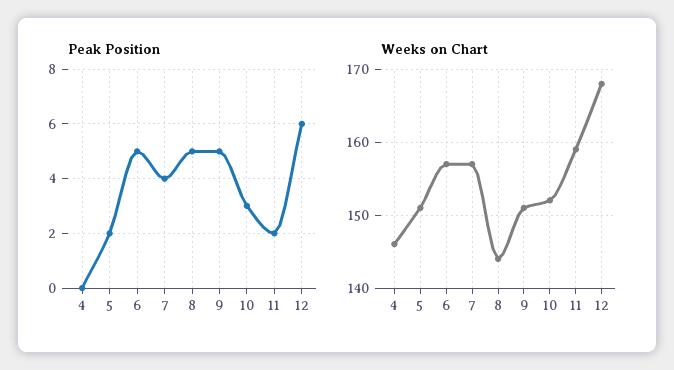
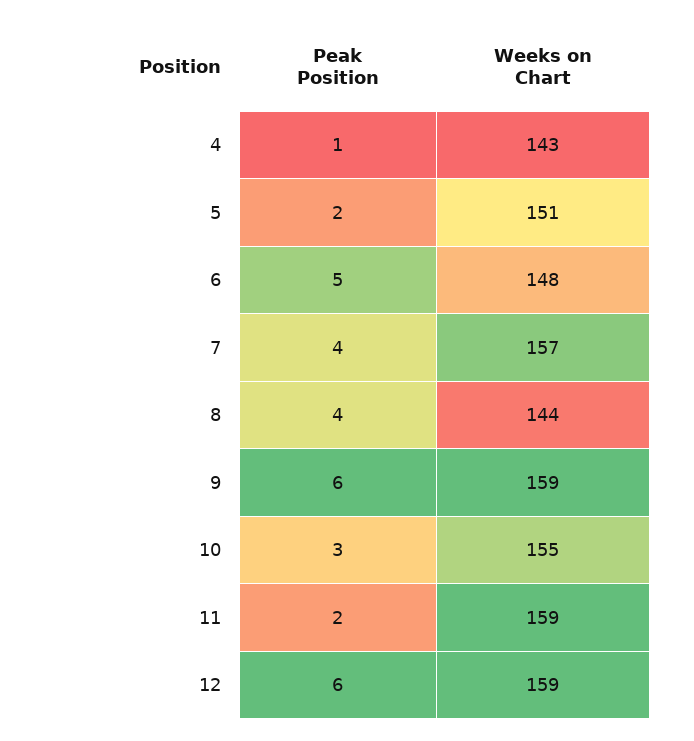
  {
    "Peak Position": {
-     "4": 0,
+     "4": 1,
      "5": 2,
      "6": 5,
      "7": 4,
-     "8": 5,
+     "8": 4,
-     "9": 5,
+     "9": 6,
      "10": 3,
      "11": 2,
      "12": 6
    },
    "Weeks on Chart": {
-     "4": 146,
+     "4": 143,
      "5": 151,
-     "6": 157,
+     "6": 148,
      "7": 157,
      "8": 144,
-     "9": 151,
+     "9": 159,
-     "10": 152,
+     "10": 155,
      "11": 159,
-     "12": 168
+     "12": 159
    }
  }

